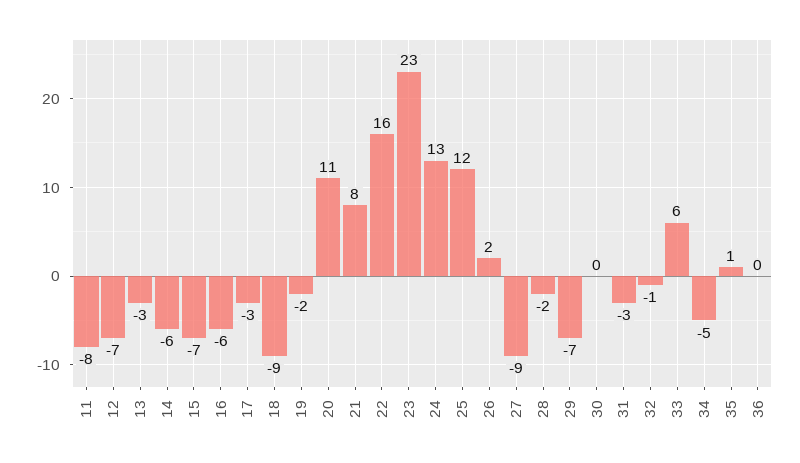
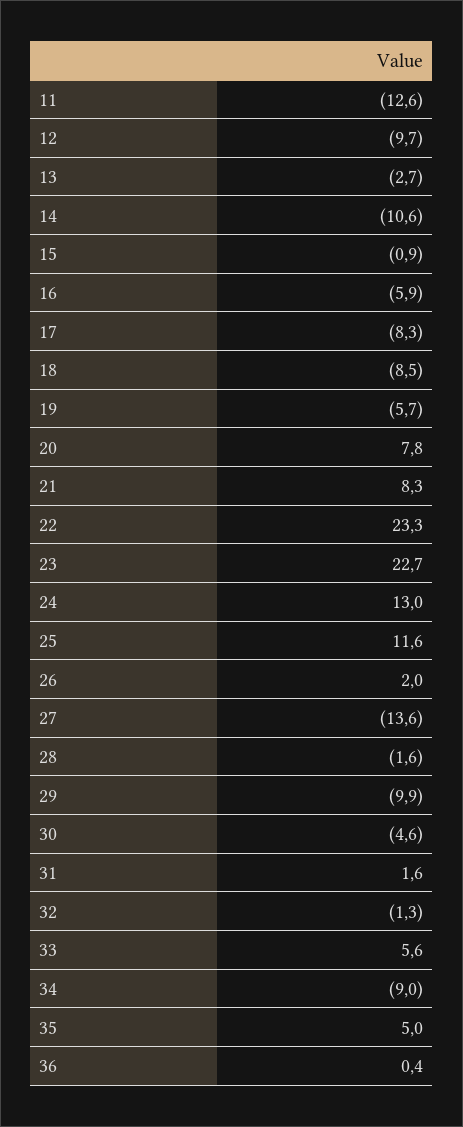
  {
-   "11": -8,
+   "11": -12.6,
-   "12": -7,
+   "12": -9.7,
    "13": -2.7,
-   "14": -6,
+   "14": -10.6,
-   "15": -7,
+   "15": -0.9,
    "16": -5.9,
-   "17": -3,
+   "17": -8.3,
    "18": -8.5,
-   "19": -2,
+   "19": -5.7,
-   "20": 11,
+   "20": 7.8,
    "21": 8.3,
-   "22": 16,
+   "22": 23.3,
    "23": 22.7,
    "24": 13,
    "25": 11.6,
    "26": 2,
-   "27": -9,
+   "27": -13.6,
    "28": -1.6,
-   "29": -7,
+   "29": -9.9,
-   "30": 0,
+   "30": -4.6,
-   "31": -3,
+   "31": 1.6,
    "32": -1.3,
    "33": 5.6,
-   "34": -5,
+   "34": -9,
-   "35": 1,
+   "35": 5,
    "36": 0.4
  }

